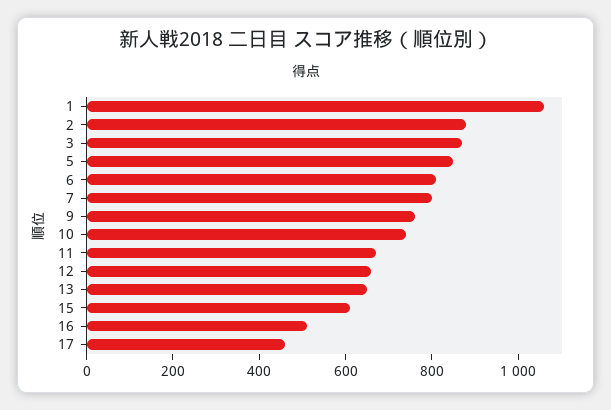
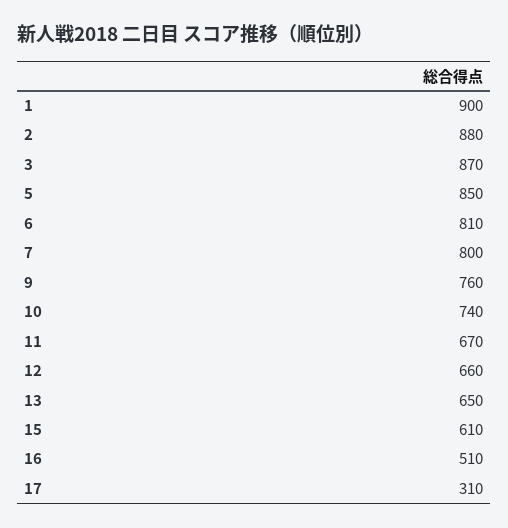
  {
-   "1": 1050,
+   "1": 900,
    "2": 880,
    "3": 870,
    "5": 850,
    "6": 810,
    "7": 800,
    "9": 760,
    "10": 740,
    "11": 670,
    "12": 660,
    "13": 650,
    "15": 610,
    "16": 510,
-   "17": 450
+   "17": 310
  }

